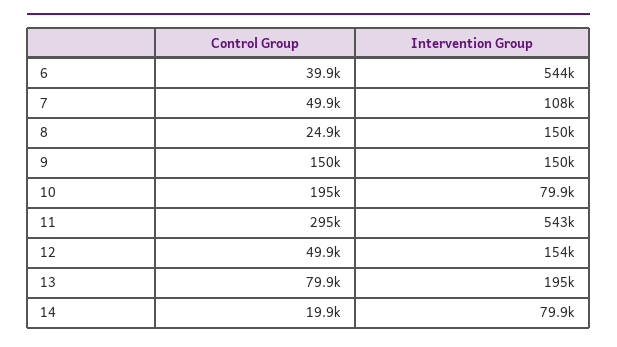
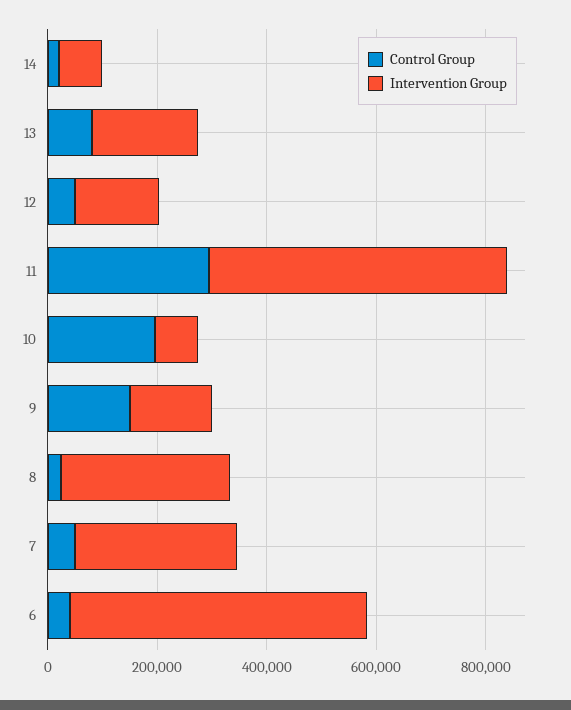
  {
    "Control Group": {
      "6": 39900,
      "7": 49900,
      "8": 24900,
      "9": 150000,
      "10": 195000,
      "11": 295000,
      "12": 49900,
      "13": 79900,
      "14": 19900
    },
    "Intervention Group": {
      "6": 544000,
-     "7": 108000,
+     "7": 300000,
-     "8": 150000,
+     "8": 300000,
      "9": 150000,
      "10": 79900,
      "11": 543000,
      "12": 154000,
      "13": 195000,
      "14": 79900
    }
  }

